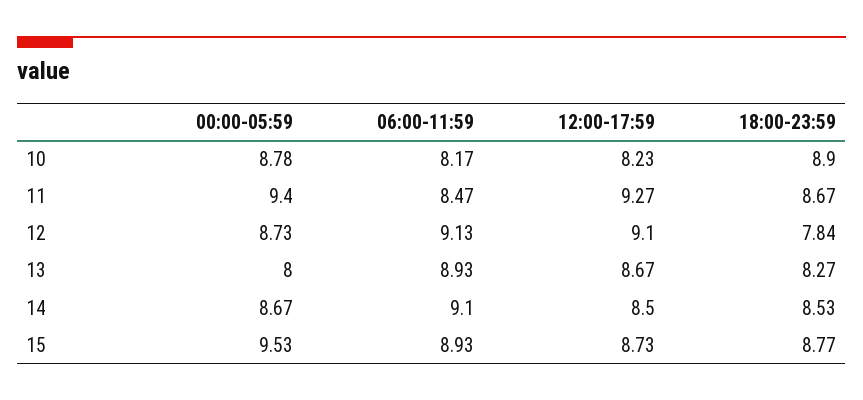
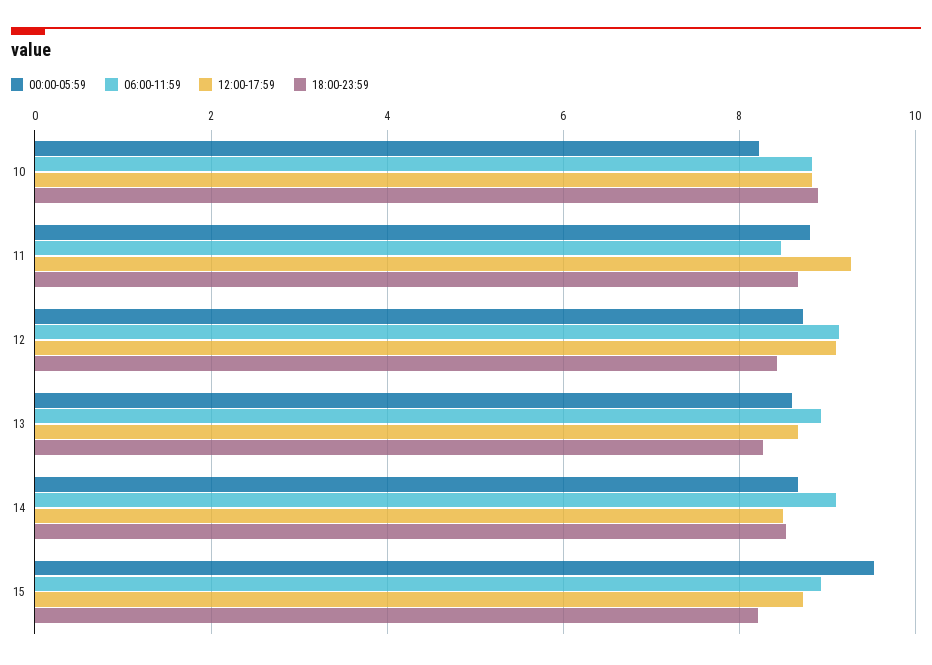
  {
    "00:00-05:59": {
-     "10": 8.78,
+     "10": 8.2,
-     "11": 9.4,
+     "11": 8.8,
      "12": 8.73,
-     "13": 8,
+     "13": 8.6,
      "14": 8.67,
      "15": 9.53
    },
    "06:00-11:59": {
-     "10": 8.17,
+     "10": 8.8,
      "11": 8.47,
      "12": 9.13,
      "13": 8.93,
      "14": 9.1,
      "15": 8.93
    },
    "12:00-17:59": {
-     "10": 8.23,
+     "10": 8.8,
      "11": 9.27,
      "12": 9.1,
      "13": 8.67,
      "14": 8.5,
      "15": 8.73
    },
    "18:00-23:59": {
      "10": 8.9,
      "11": 8.67,
-     "12": 7.84,
+     "12": 8.4,
      "13": 8.27,
      "14": 8.53,
-     "15": 8.77
+     "15": 8.2
    }
  }

